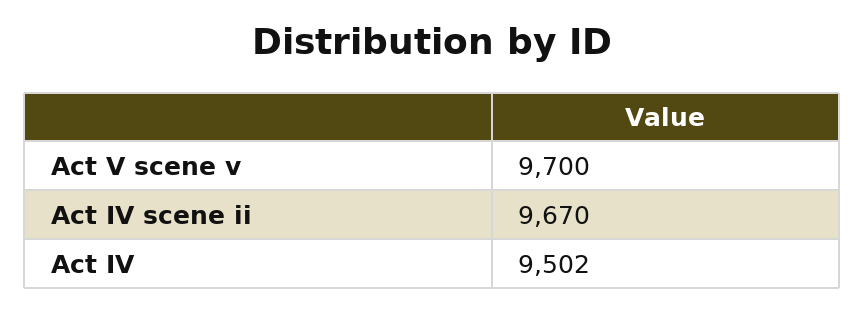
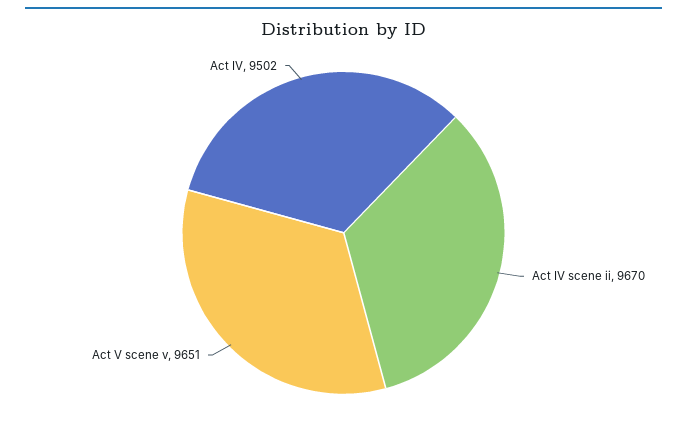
  {
-   "Act V scene v": 9700,
+   "Act V scene v": 9651,
    "Act IV scene ii": 9670,
    "Act IV": 9502
  }

